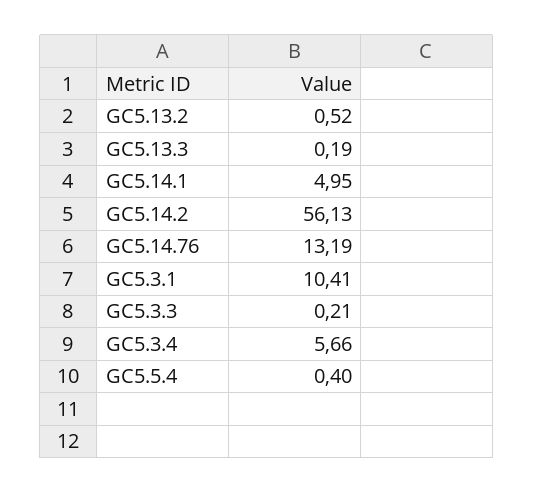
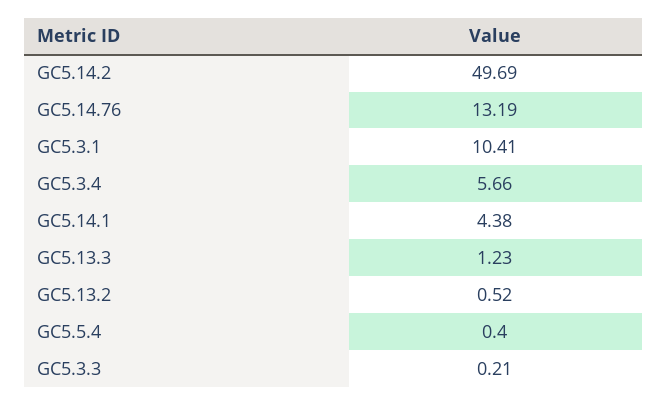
  {
    "GC5.13.2": 0.52,
-   "GC5.13.3": 0.19,
+   "GC5.13.3": 1.23,
-   "GC5.14.1": 4.95,
+   "GC5.14.1": 4.38,
-   "GC5.14.2": 56.13,
+   "GC5.14.2": 49.69,
    "GC5.14.76": 13.19,
    "GC5.3.1": 10.41,
    "GC5.3.3": 0.21,
    "GC5.3.4": 5.66,
    "GC5.5.4": 0.4
  }

